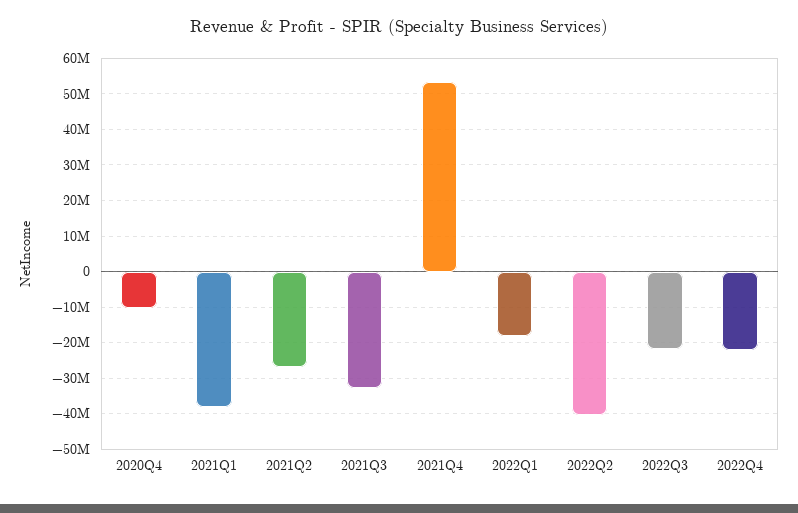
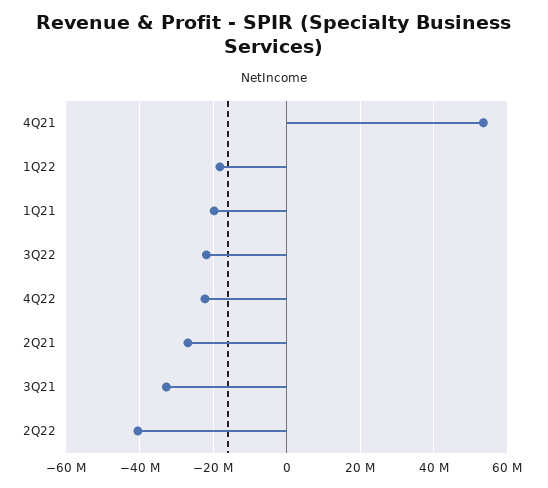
  {
-   "2020Q4": -10000000,
-   "2021Q1": -38000000,
+   "2021Q1": -20000000,
    "2021Q2": -26000000,
    "2021Q3": -32000000,
    "2021Q4": 54000000,
    "2022Q1": -18000000,
    "2022Q2": -40000000,
    "2022Q3": -22000000,
    "2022Q4": -22000000
  }

